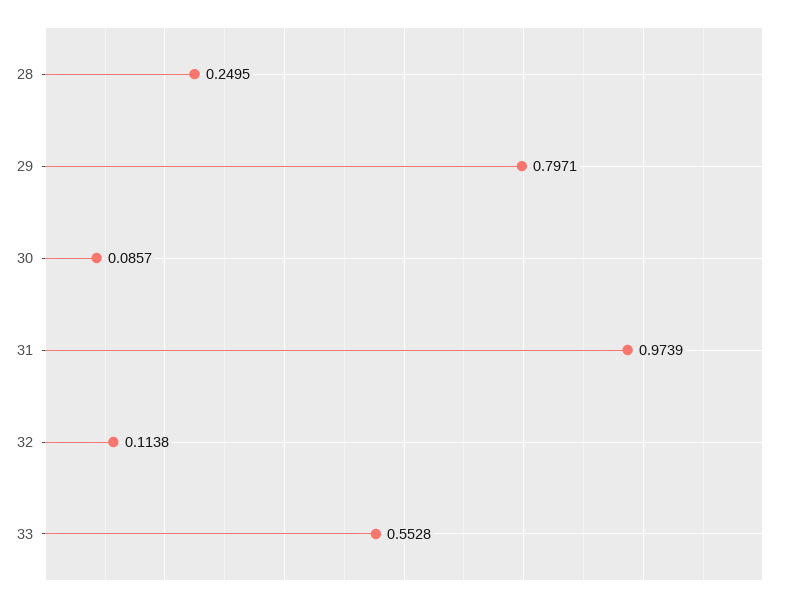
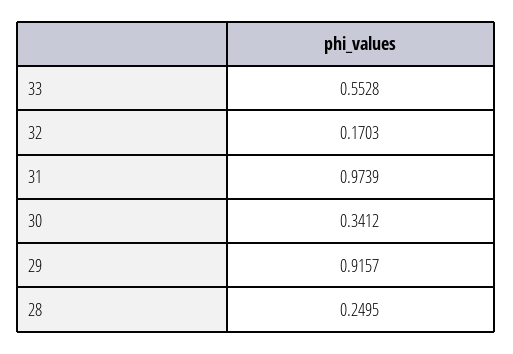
  {
    "28": 0.2495,
-   "29": 0.7971,
+   "29": 0.9157,
-   "30": 0.0857,
+   "30": 0.3412,
    "31": 0.9739,
-   "32": 0.1138,
+   "32": 0.1703,
    "33": 0.5528
  }

